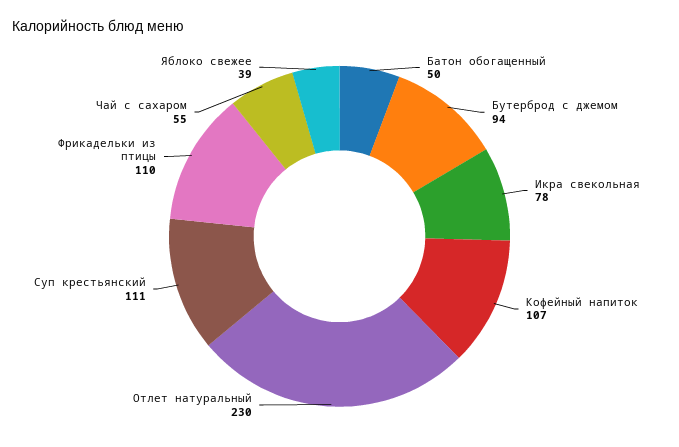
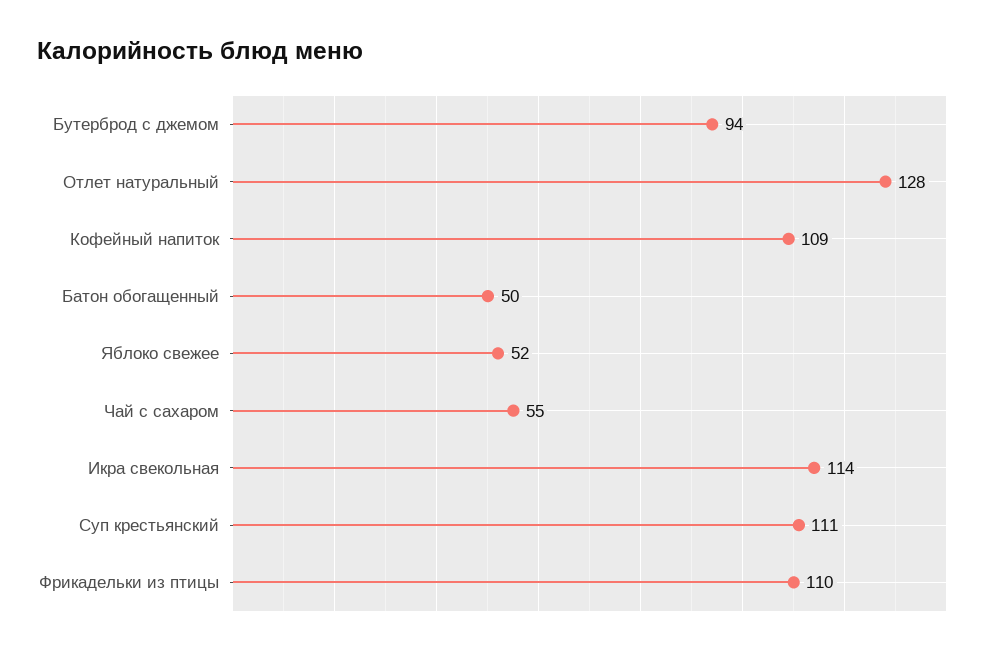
  {
    "Батон обогащенный": 50,
    "Бутерброд с джемом": 94,
-   "Икра свекольная": 78,
+   "Икра свекольная": 114,
-   "Кофейный напиток": 107,
+   "Кофейный напиток": 109,
-   "Отлет натуральный": 230,
+   "Отлет натуральный": 128,
    "Суп крестьянский": 111,
    "Фрикадельки из птицы": 110,
    "Чай с сахаром": 55,
-   "Яблоко свежее": 39
+   "Яблоко свежее": 52
  }

